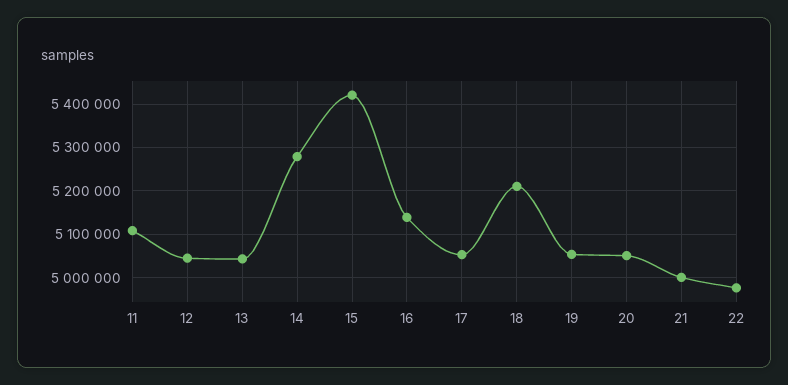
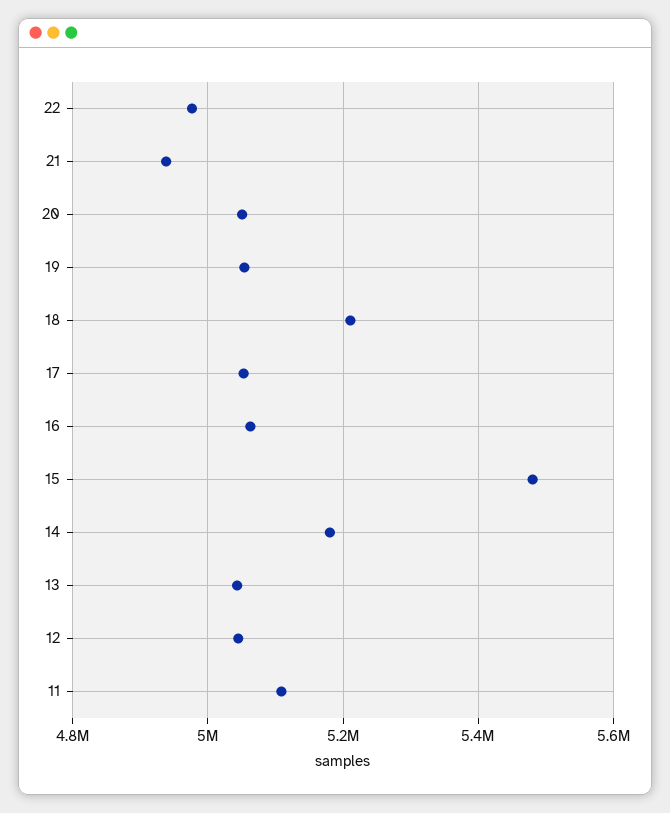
  {
    "11": 5100000,
    "12": 5040000,
    "13": 5040000,
-   "14": 5280000,
+   "14": 5180000,
-   "15": 5420000,
+   "15": 5480000,
-   "16": 5140000,
+   "16": 5060000,
    "17": 5060000,
    "18": 5220000,
    "19": 5060000,
    "20": 5060000,
-   "21": 5000000,
+   "21": 4940000,
    "22": 4980000
  }

